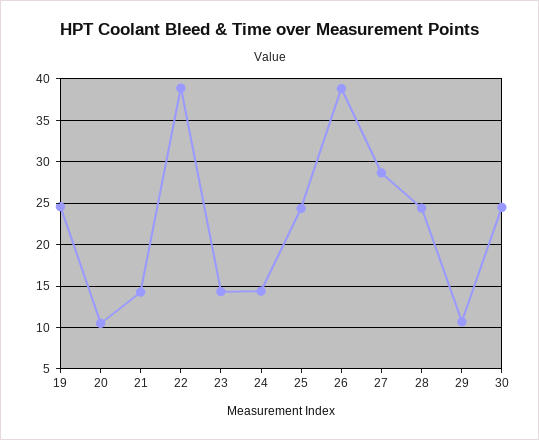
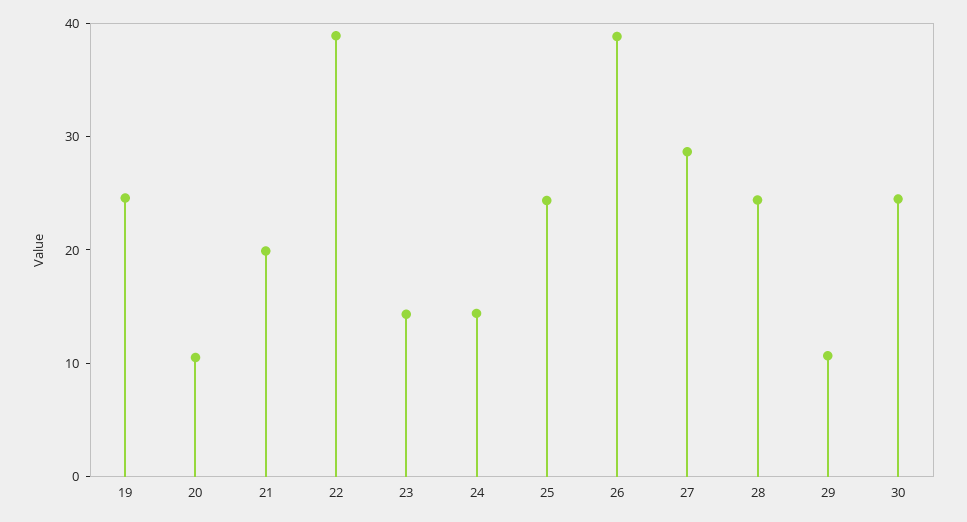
  {
    "19": 25,
    "20": 11,
-   "21": 14,
+   "21": 20,
    "22": 39,
    "23": 14,
    "24": 14,
    "25": 24,
    "26": 39,
    "27": 29,
    "28": 24,
    "29": 11,
    "30": 25
  }

